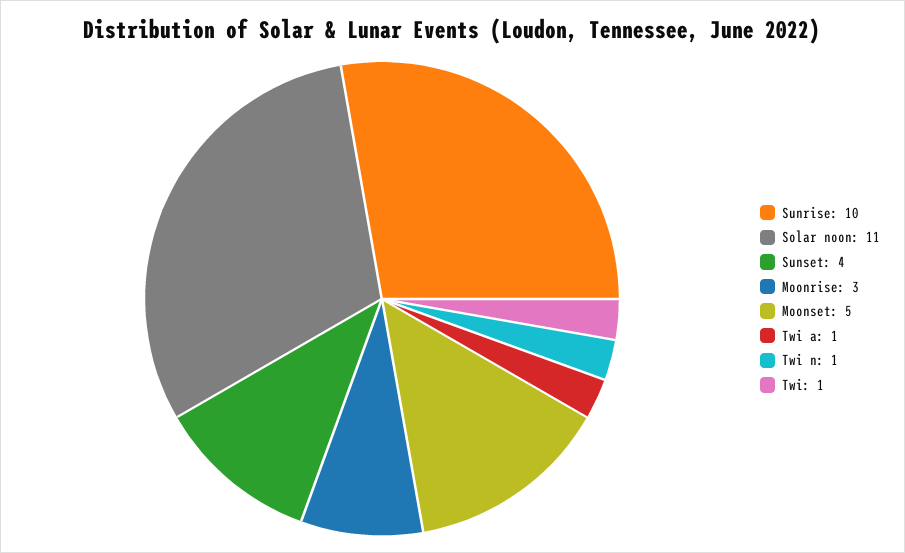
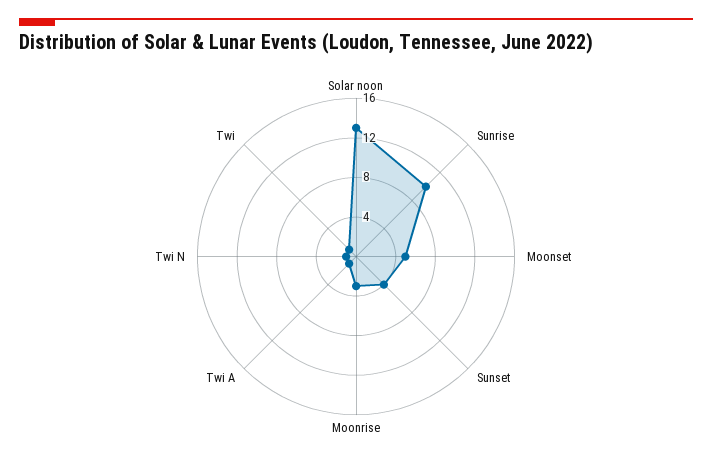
  {
    "Sunrise": 10,
-   "Solar noon": 11,
+   "Solar noon": 13,
    "Sunset": 4,
    "Moonrise": 3,
    "Moonset": 5,
    "Twi a": 1,
    "Twi n": 1,
    "Twi": 1
  }

